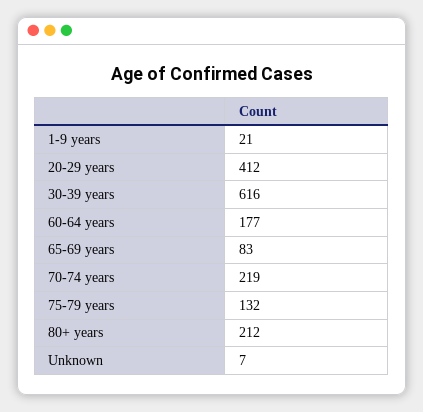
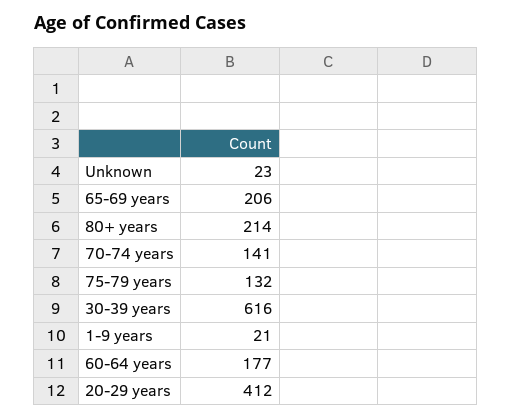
  {
    "1-9 years": 21,
    "20-29 years": 412,
    "30-39 years": 616,
    "60-64 years": 177,
-   "65-69 years": 83,
+   "65-69 years": 206,
-   "70-74 years": 219,
+   "70-74 years": 141,
    "75-79 years": 132,
-   "80+ years": 212,
+   "80+ years": 214,
-   "Unknown": 7
+   "Unknown": 23
  }

